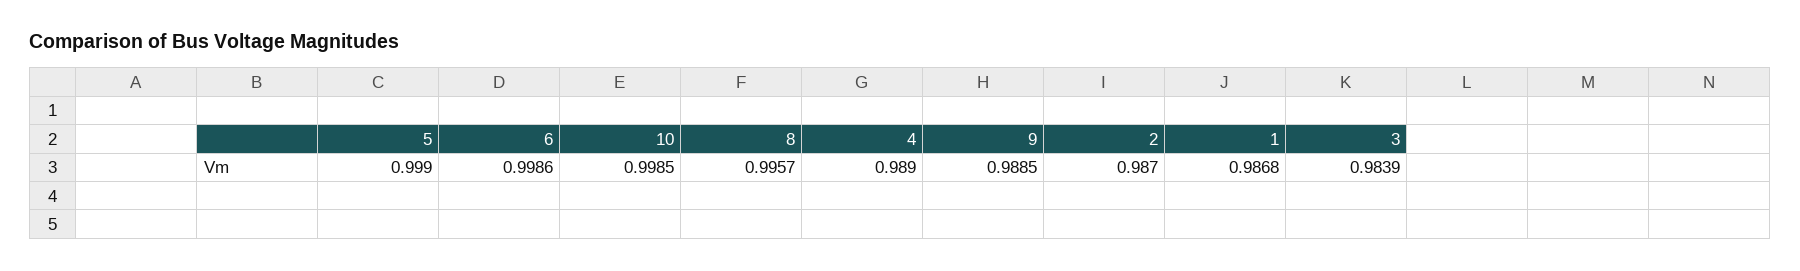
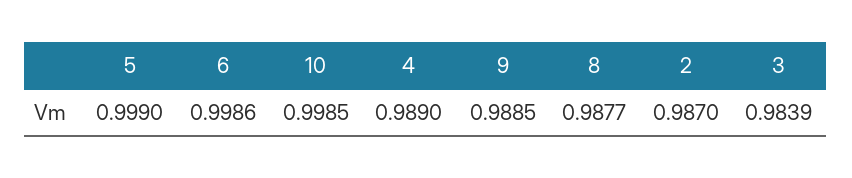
  {
    "5": 0.999,
    "6": 0.9986,
    "10": 0.9985,
-   "8": 0.9957,
+   "8": 0.9877,
    "4": 0.989,
    "9": 0.9885,
    "2": 0.987,
-   "1": 0.9868,
    "3": 0.9839
  }

